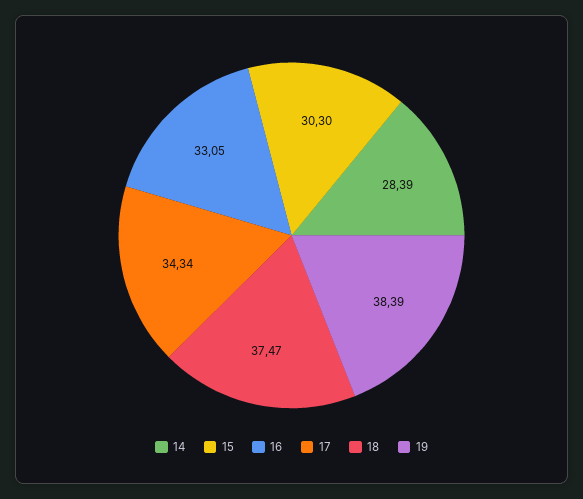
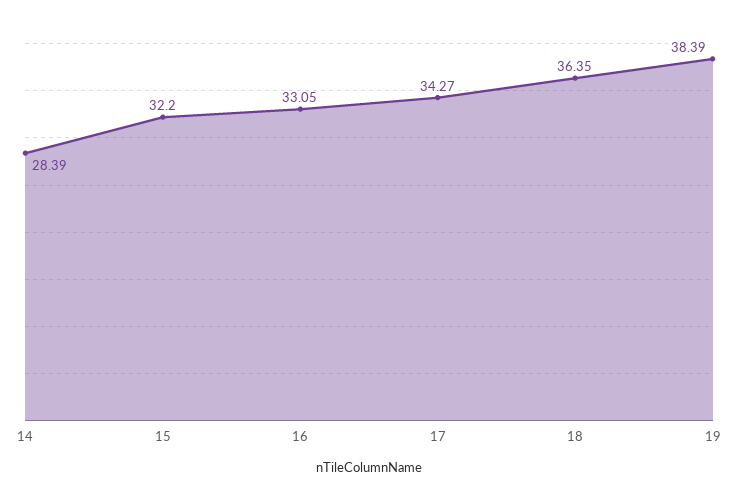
  {
    "14": 28.39,
-   "15": 30.3,
+   "15": 32.2,
    "16": 33.05,
-   "17": 34.34,
+   "17": 34.27,
-   "18": 37.47,
+   "18": 36.35,
    "19": 38.39
  }

